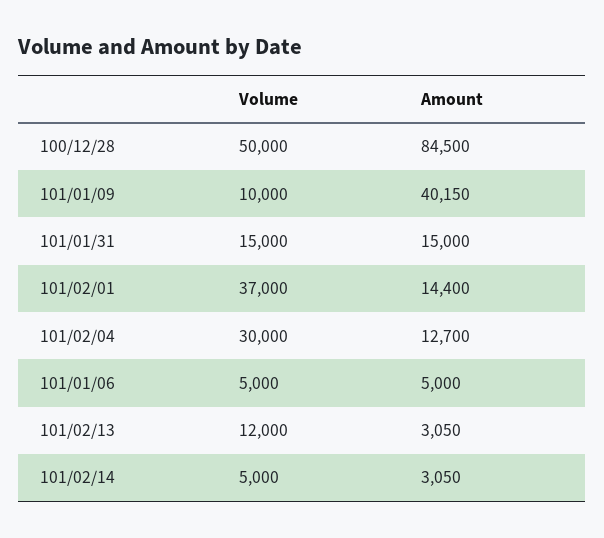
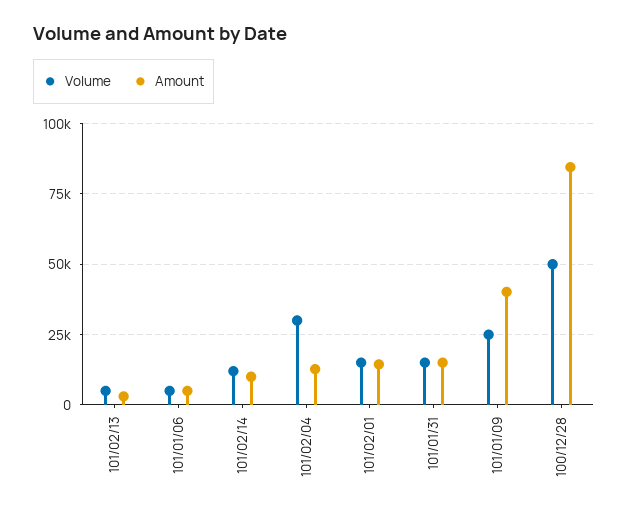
  {
    "Volume": {
      "100/12/28": 50000,
-     "101/01/09": 10000,
+     "101/01/09": 25000,
      "101/01/31": 15000,
-     "101/02/01": 37000,
+     "101/02/01": 15000,
      "101/02/04": 30000,
      "101/01/06": 5000,
-     "101/02/13": 12000,
+     "101/02/13": 5000,
-     "101/02/14": 5000
+     "101/02/14": 12500
    },
    "Amount": {
      "100/12/28": 84500,
      "101/01/09": 40150,
      "101/01/31": 15000,
      "101/02/01": 14400,
      "101/02/04": 12700,
      "101/01/06": 5000,
      "101/02/13": 3050,
-     "101/02/14": 3050
+     "101/02/14": 10000
    }
  }

